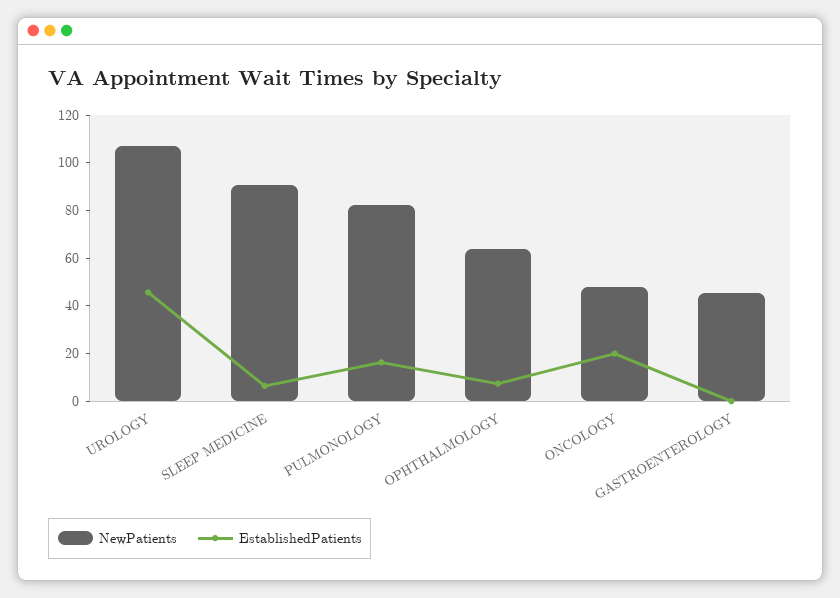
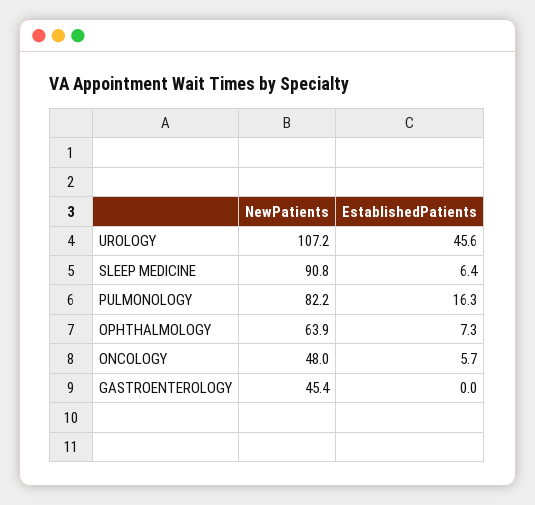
  {
    "NewPatients": {
      "UROLOGY": 107.2,
      "SLEEP MEDICINE": 90.8,
      "PULMONOLOGY": 82.2,
      "OPHTHALMOLOGY": 63.9,
      "ONCOLOGY": 48,
      "GASTROENTEROLOGY": 45.4
    },
    "EstablishedPatients": {
      "UROLOGY": 45.6,
      "SLEEP MEDICINE": 6.4,
      "PULMONOLOGY": 16.3,
      "OPHTHALMOLOGY": 7.3,
-     "ONCOLOGY": 20,
+     "ONCOLOGY": 5.7,
      "GASTROENTEROLOGY": 0
    }
  }

